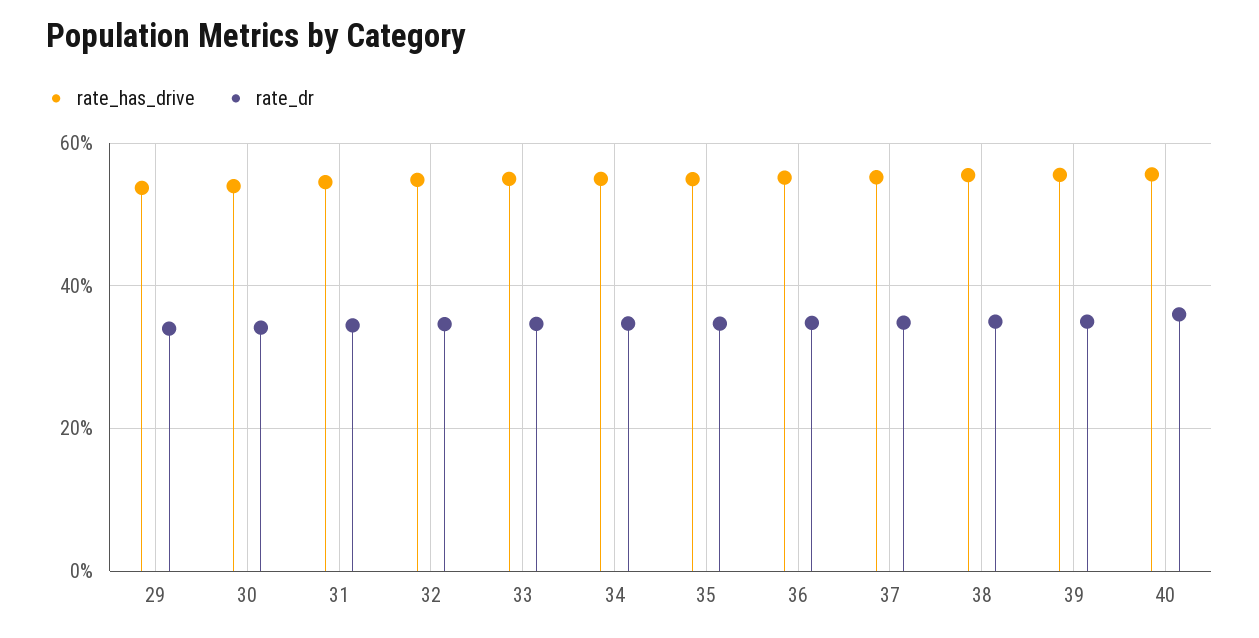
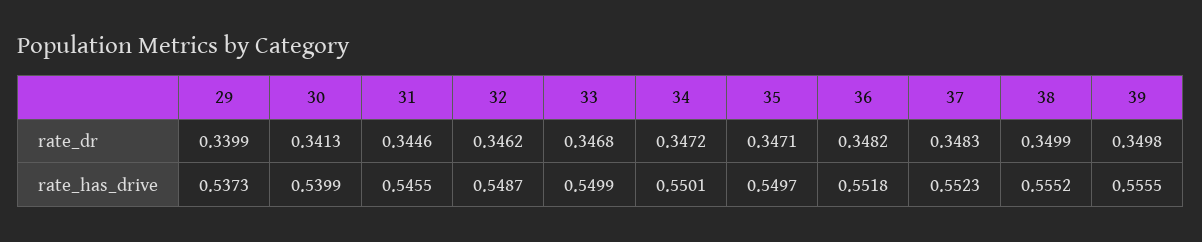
  {
    "rate_has_drive": {
      "29": 0.5373,
      "30": 0.5399,
      "31": 0.5455,
      "32": 0.5487,
      "33": 0.5499,
      "34": 0.5501,
      "35": 0.5497,
      "36": 0.5518,
      "37": 0.5523,
      "38": 0.5552,
-     "39": 0.5555,
+     "39": 0.5555
-     "40": 0.56
    },
    "rate_dr": {
      "29": 0.3399,
      "30": 0.3413,
      "31": 0.3446,
      "32": 0.3462,
      "33": 0.3468,
      "34": 0.3472,
      "35": 0.3471,
      "36": 0.3482,
      "37": 0.3483,
      "38": 0.3499,
-     "39": 0.3498,
+     "39": 0.3498
-     "40": 0.36
    }
  }

